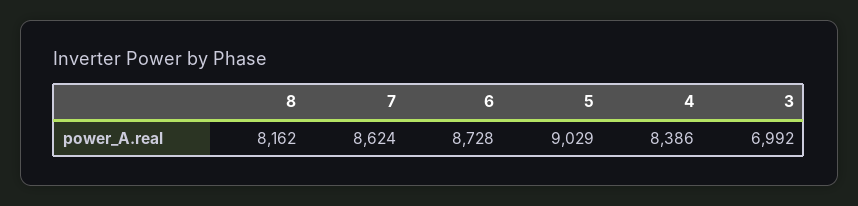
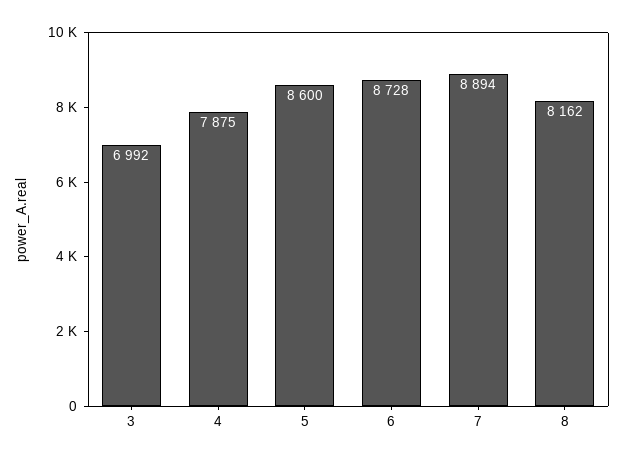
  {
    "8": 8162,
-   "7": 8624,
+   "7": 8894,
    "6": 8728,
-   "5": 9029,
+   "5": 8600,
-   "4": 8386,
+   "4": 7875,
    "3": 6992
  }

